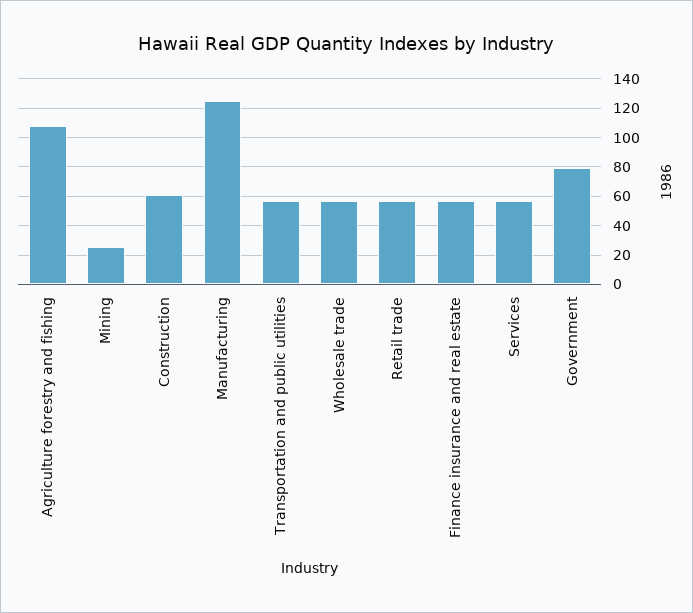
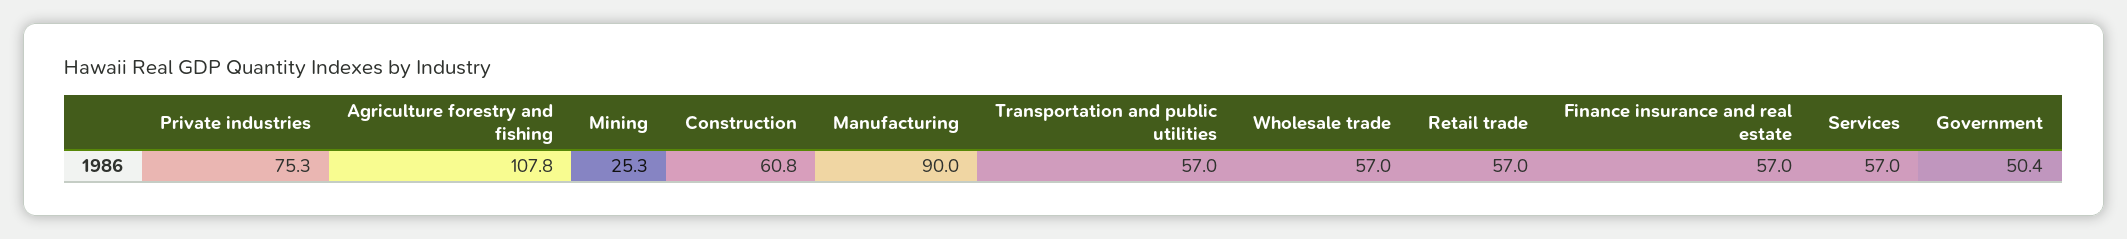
  {
    "Agriculture forestry and fishing": 107.8,
    "Mining": 25.3,
    "Construction": 60.8,
-   "Manufacturing": 125,
+   "Manufacturing": 90,
    "Transportation and public utilities": 57,
    "Wholesale trade": 57,
    "Retail trade": 57,
    "Finance insurance and real estate": 57,
    "Services": 57,
-   "Government": 80
+   "Government": 50.4,
+   "Private industries": 75.3
  }

